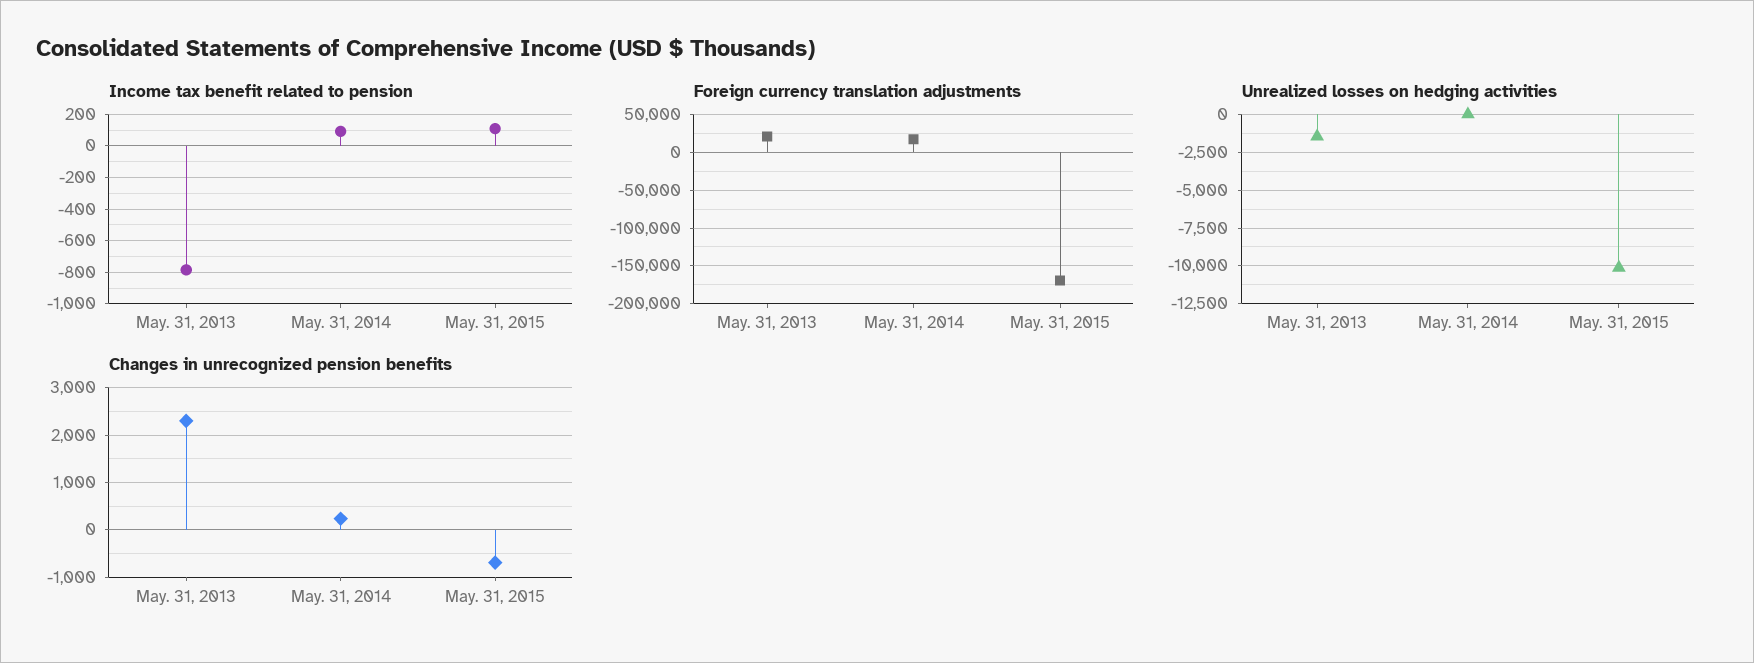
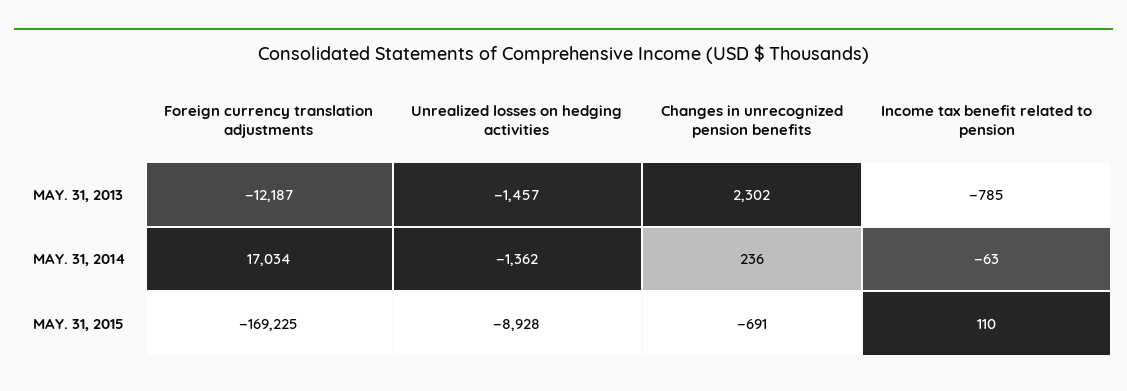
  {
    "Income tax benefit related to pension": {
      "May. 31, 2013": -785,
-     "May. 31, 2014": 100,
+     "May. 31, 2014": -63,
      "May. 31, 2015": 110
    },
    "Foreign currency translation adjustments": {
-     "May. 31, 2013": 20000,
+     "May. 31, 2013": -12187,
      "May. 31, 2014": 17034,
      "May. 31, 2015": -169225
    },
    "Unrealized losses on hedging activities": {
      "May. 31, 2013": -1457,
-     "May. 31, 2014": 0,
+     "May. 31, 2014": -1362,
-     "May. 31, 2015": -10000
+     "May. 31, 2015": -8928
    },
    "Changes in unrecognized pension benefits": {
      "May. 31, 2013": 2302,
      "May. 31, 2014": 236,
      "May. 31, 2015": -691
    }
  }

